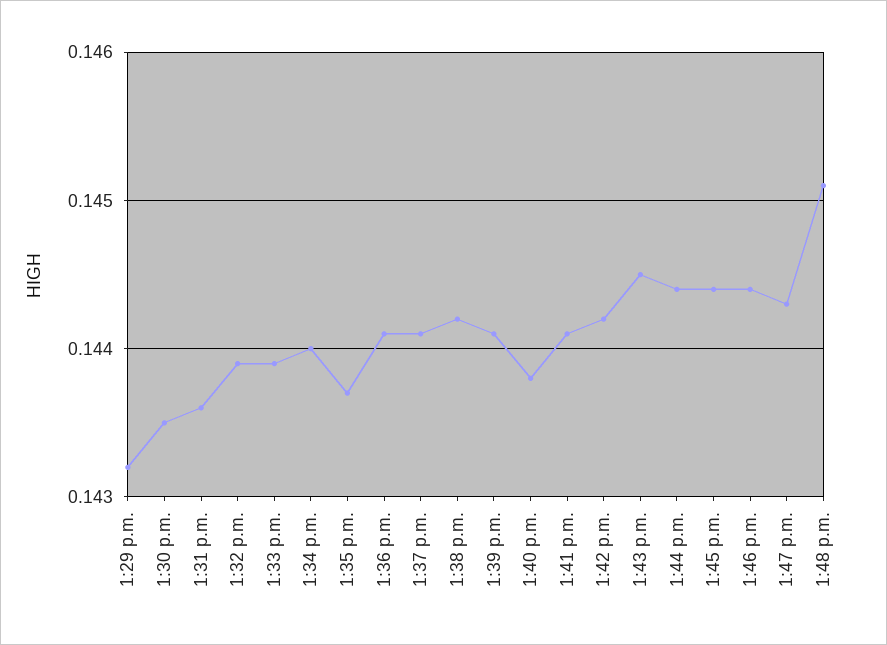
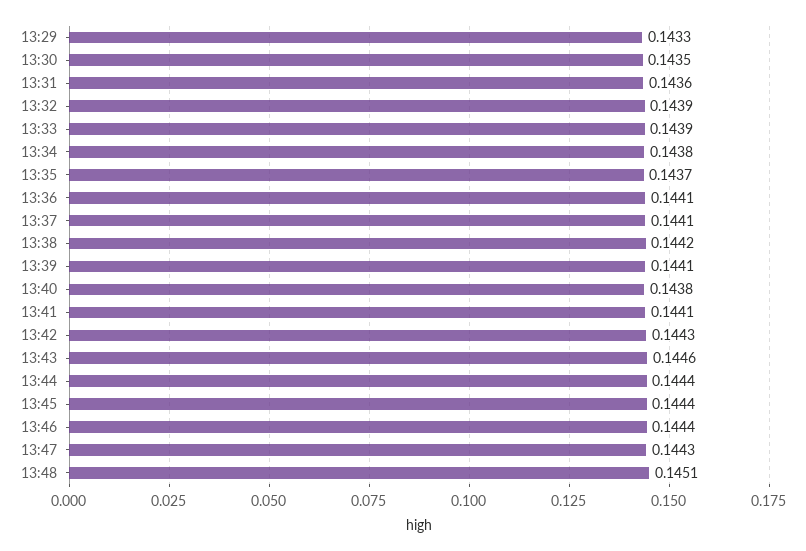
  {
-   "1:29 p.m.": 0.1432,
+   "1:29 p.m.": 0.1433,
    "1:30 p.m.": 0.1435,
    "1:31 p.m.": 0.1436,
    "1:32 p.m.": 0.1439,
    "1:33 p.m.": 0.1439,
-   "1:34 p.m.": 0.144,
+   "1:34 p.m.": 0.1438,
    "1:35 p.m.": 0.1437,
    "1:36 p.m.": 0.1441,
    "1:37 p.m.": 0.1441,
    "1:38 p.m.": 0.1442,
    "1:39 p.m.": 0.1441,
    "1:40 p.m.": 0.1438,
    "1:41 p.m.": 0.1441,
-   "1:42 p.m.": 0.1442,
+   "1:42 p.m.": 0.1443,
-   "1:43 p.m.": 0.1445,
+   "1:43 p.m.": 0.1446,
    "1:44 p.m.": 0.1444,
    "1:45 p.m.": 0.1444,
    "1:46 p.m.": 0.1444,
    "1:47 p.m.": 0.1443,
    "1:48 p.m.": 0.1451
  }

